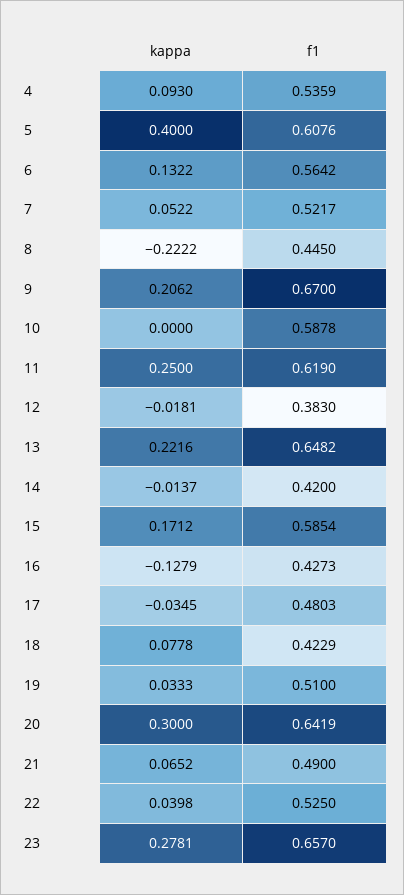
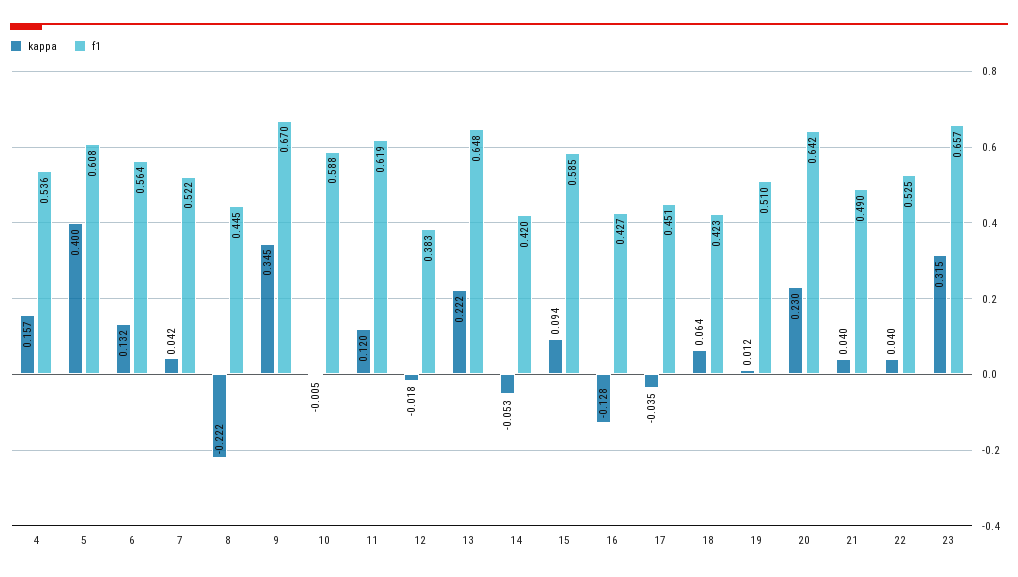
  {
    "kappa": {
-     "4": 0.093,
+     "4": 0.157,
      "5": 0.4,
      "6": 0.1322,
-     "7": 0.0522,
+     "7": 0.042,
      "8": -0.2222,
-     "9": 0.2062,
+     "9": 0.345,
-     "10": 0,
+     "10": -0.005,
-     "11": 0.25,
+     "11": 0.12,
      "12": -0.0181,
      "13": 0.2216,
-     "14": -0.0137,
+     "14": -0.053,
-     "15": 0.1712,
+     "15": 0.094,
      "16": -0.1279,
      "17": -0.0345,
-     "18": 0.0778,
+     "18": 0.064,
-     "19": 0.0333,
+     "19": 0.012,
-     "20": 0.3,
+     "20": 0.23,
-     "21": 0.0652,
+     "21": 0.04,
      "22": 0.0398,
-     "23": 0.2781
+     "23": 0.315
    },
    "f1": {
      "4": 0.5359,
      "5": 0.6076,
      "6": 0.5642,
      "7": 0.5217,
      "8": 0.445,
      "9": 0.67,
      "10": 0.5878,
      "11": 0.619,
      "12": 0.383,
      "13": 0.6482,
      "14": 0.42,
      "15": 0.5854,
      "16": 0.4273,
-     "17": 0.4803,
+     "17": 0.451,
      "18": 0.4229,
      "19": 0.51,
      "20": 0.6419,
      "21": 0.49,
      "22": 0.525,
      "23": 0.657
    }
  }

